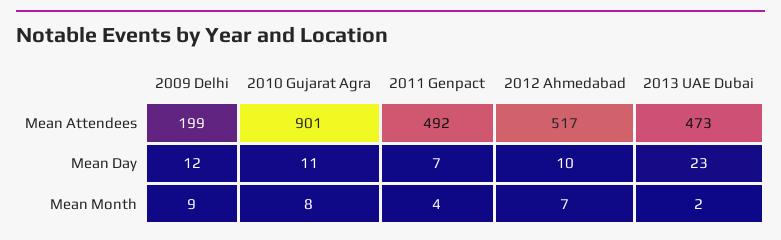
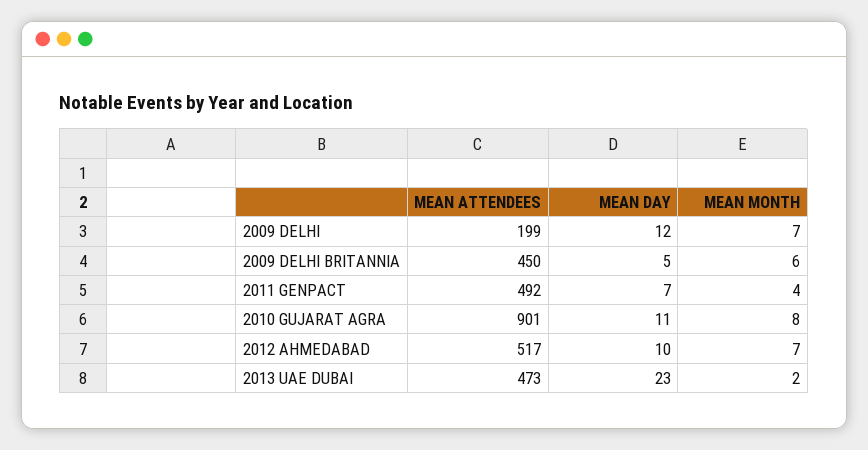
  {
    "2009 Delhi": {
      "Mean Attendees": 199,
      "Mean Day": 12,
-     "Mean Month": 9
+     "Mean Month": 7
    },
    "2010 Gujarat Agra": {
      "Mean Attendees": 901,
      "Mean Day": 11,
      "Mean Month": 8
    },
    "2011 Genpact": {
      "Mean Attendees": 492,
      "Mean Day": 7,
      "Mean Month": 4
    },
    "2012 Ahmedabad": {
      "Mean Attendees": 517,
      "Mean Day": 10,
      "Mean Month": 7
    },
    "2013 UAE Dubai": {
      "Mean Attendees": 473,
      "Mean Day": 23,
      "Mean Month": 2
-   }
+   },
+   "2009 DELHI BRITANNIA": {
+     "Mean Attendees": 450,
+     "Mean Day": 5,
+     "Mean Month": 6
+   }
  }

